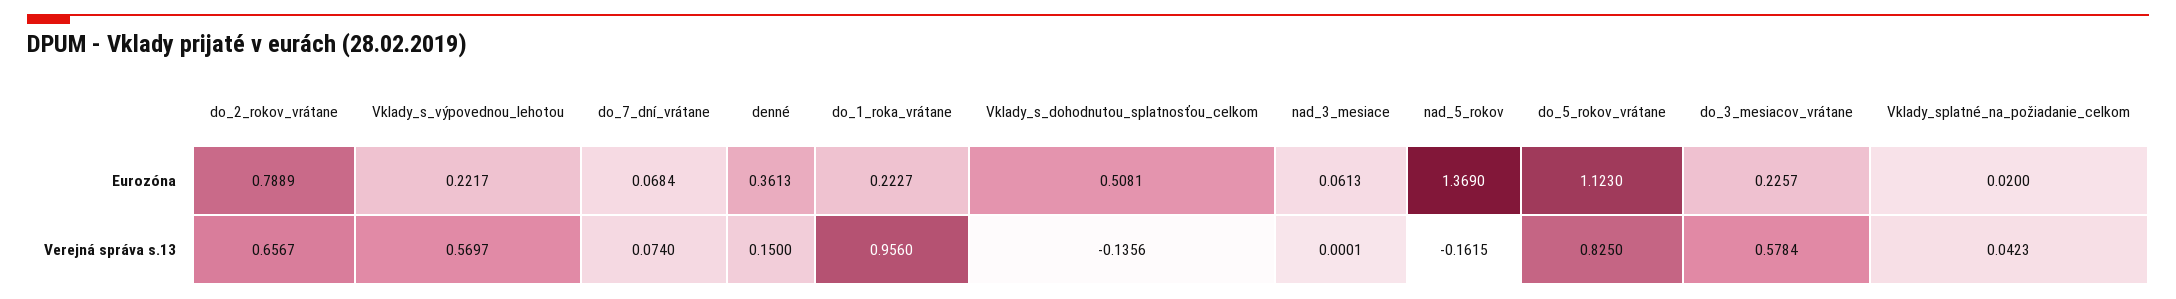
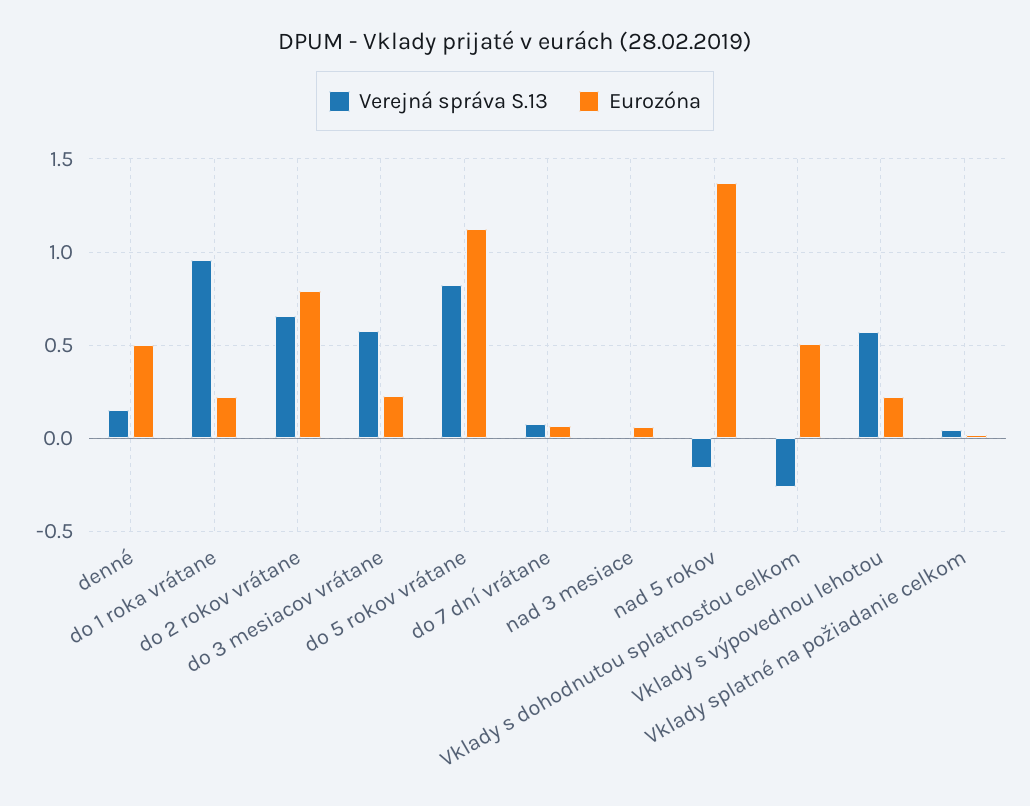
  {
    "Eurozóna": {
      "do_2_rokov_vrátane": 0.7889,
      "Vklady_s_výpovednou_lehotou": 0.2217,
      "do_7_dní_vrátane": 0.0684,
-     "denné": 0.3613,
+     "denné": 0.5,
      "do_1_roka_vrátane": 0.2227,
      "Vklady_s_dohodnutou_splatnosťou_celkom": 0.5081,
      "nad_3_mesiace": 0.0613,
      "nad_5_rokov": 1.369,
      "do_5_rokov_vrátane": 1.123,
      "do_3_mesiacov_vrátane": 0.2257,
      "Vklady_splatné_na_požiadanie_celkom": 0.02
    },
    "Verejná správa s.13": {
      "do_2_rokov_vrátane": 0.6567,
      "Vklady_s_výpovednou_lehotou": 0.5697,
      "do_7_dní_vrátane": 0.074,
      "denné": 0.15,
      "do_1_roka_vrátane": 0.956,
-     "Vklady_s_dohodnutou_splatnosťou_celkom": -0.1356,
+     "Vklady_s_dohodnutou_splatnosťou_celkom": -0.25,
      "nad_3_mesiace": 0.0001,
      "nad_5_rokov": -0.1615,
      "do_5_rokov_vrátane": 0.825,
      "do_3_mesiacov_vrátane": 0.5784,
      "Vklady_splatné_na_požiadanie_celkom": 0.0423
    }
  }

